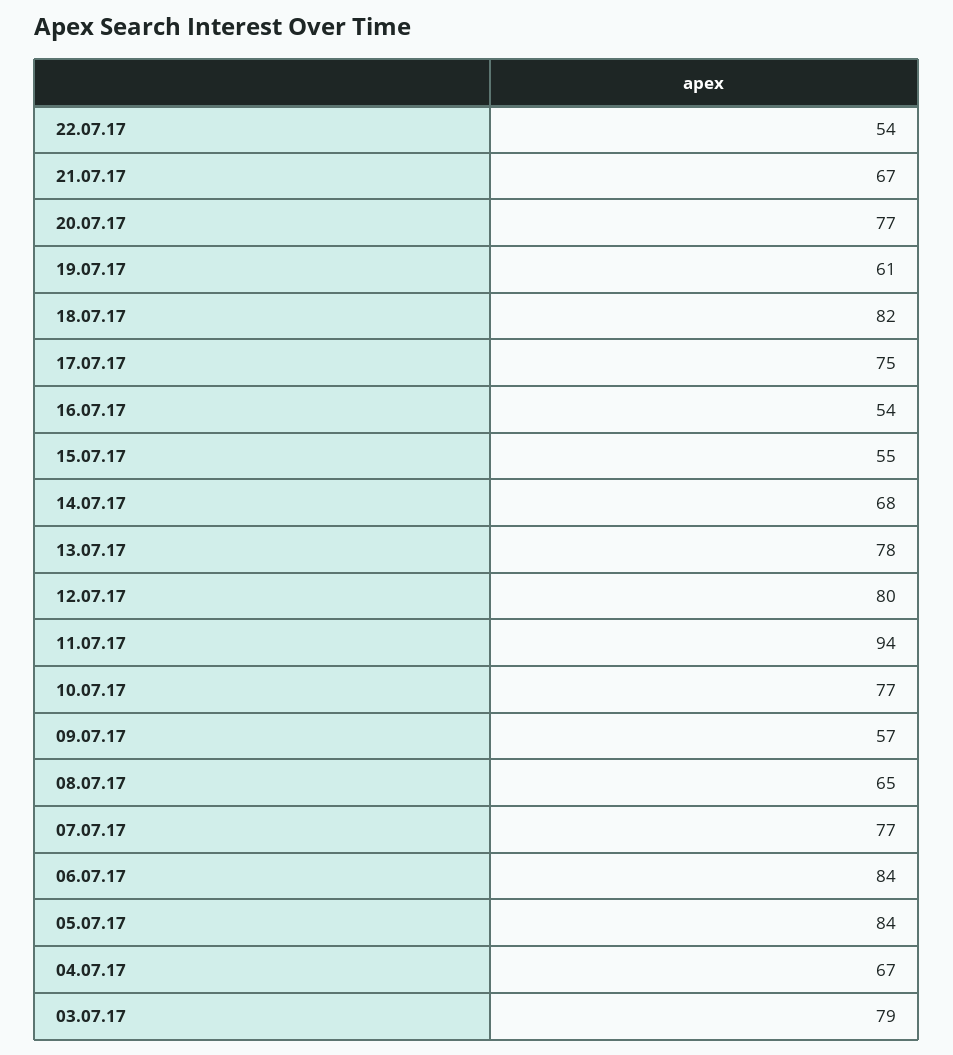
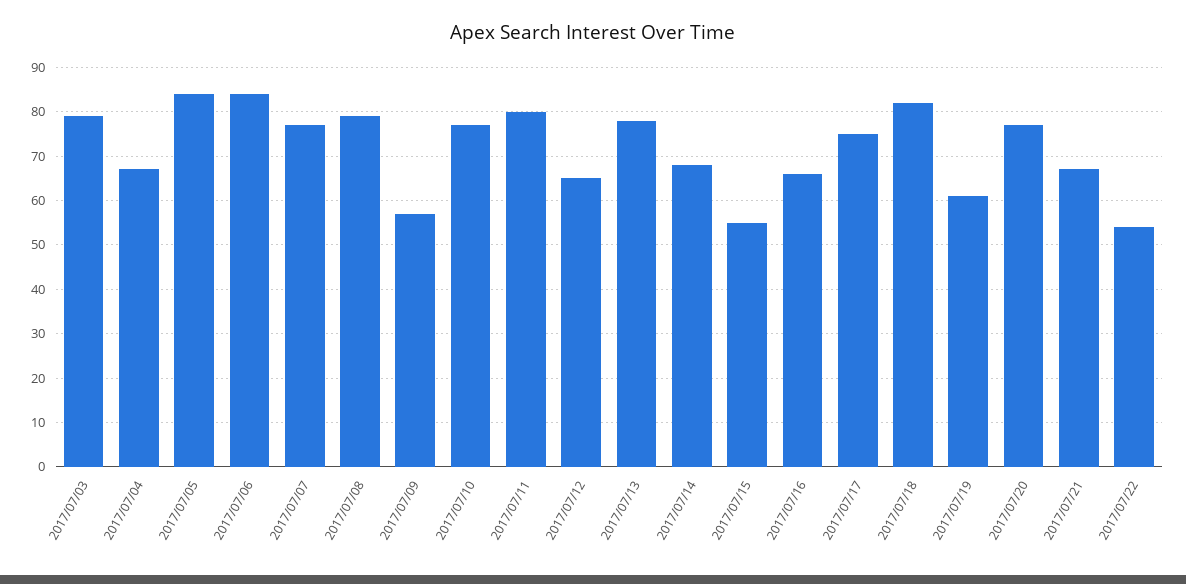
  {
    "22.07.17": 54,
    "21.07.17": 67,
    "20.07.17": 77,
    "19.07.17": 61,
    "18.07.17": 82,
    "17.07.17": 75,
-   "16.07.17": 54,
+   "16.07.17": 65,
    "15.07.17": 55,
    "14.07.17": 68,
    "13.07.17": 78,
-   "12.07.17": 80,
+   "12.07.17": 65,
-   "11.07.17": 94,
+   "11.07.17": 80,
    "10.07.17": 77,
    "09.07.17": 57,
-   "08.07.17": 65,
+   "08.07.17": 80,
    "07.07.17": 77,
    "06.07.17": 84,
    "05.07.17": 84,
    "04.07.17": 67,
    "03.07.17": 79
  }

